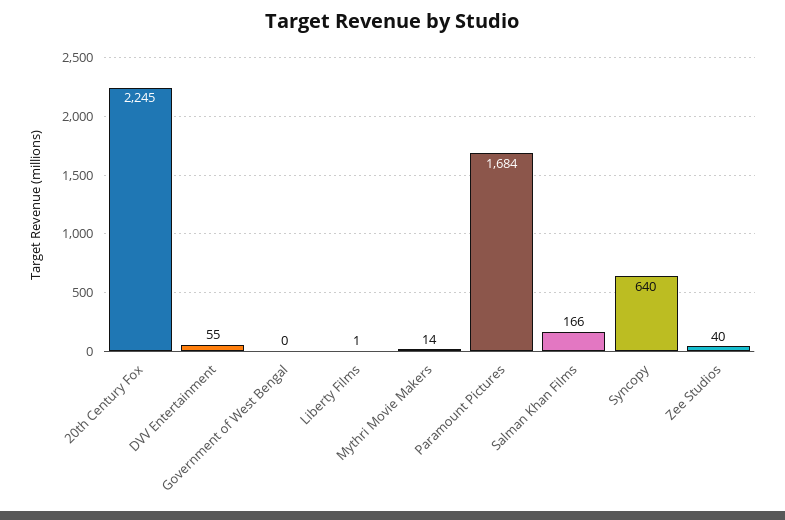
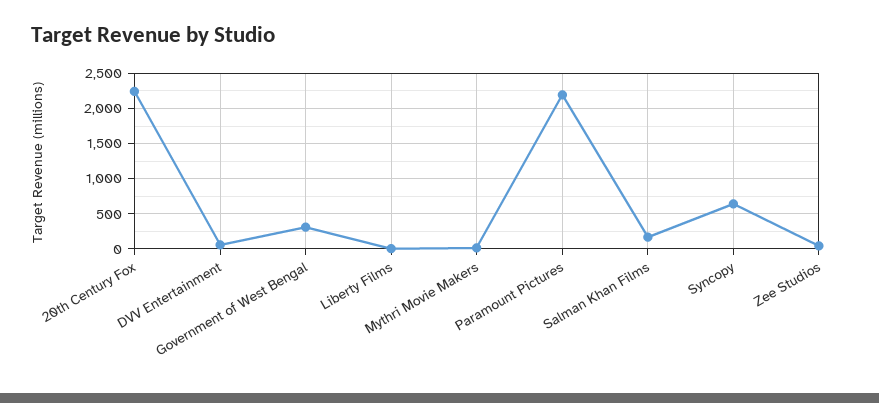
  {
    "20th Century Fox": 2245,
    "DVV Entertainment": 55,
-   "Government of West Bengal": 0,
+   "Government of West Bengal": 300,
    "Liberty Films": 1,
    "Mythri Movie Makers": 14,
-   "Paramount Pictures": 1684,
+   "Paramount Pictures": 2200,
    "Salman Khan Films": 166,
    "Syncopy": 640,
    "Zee Studios": 40
  }

